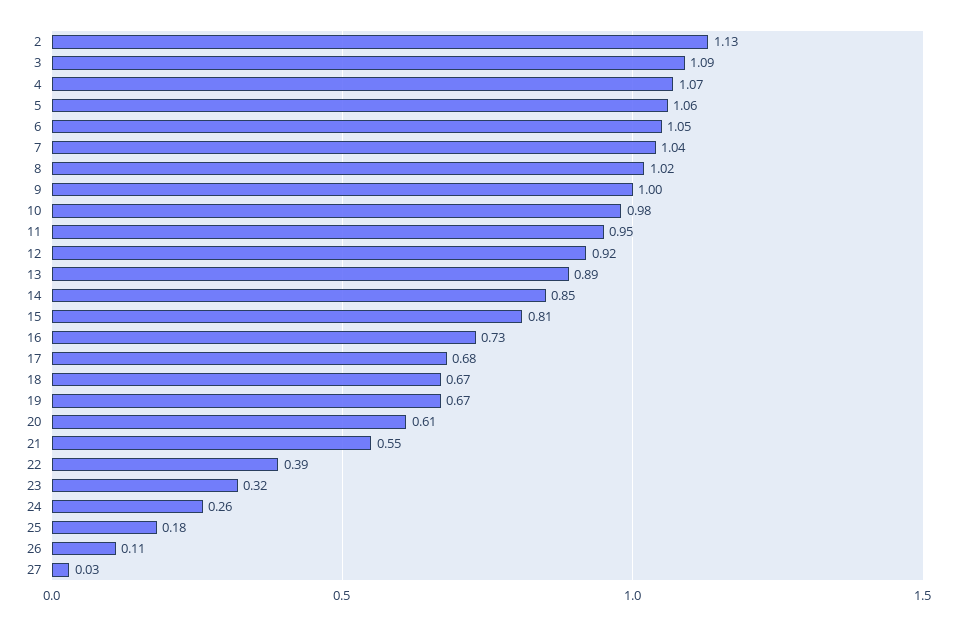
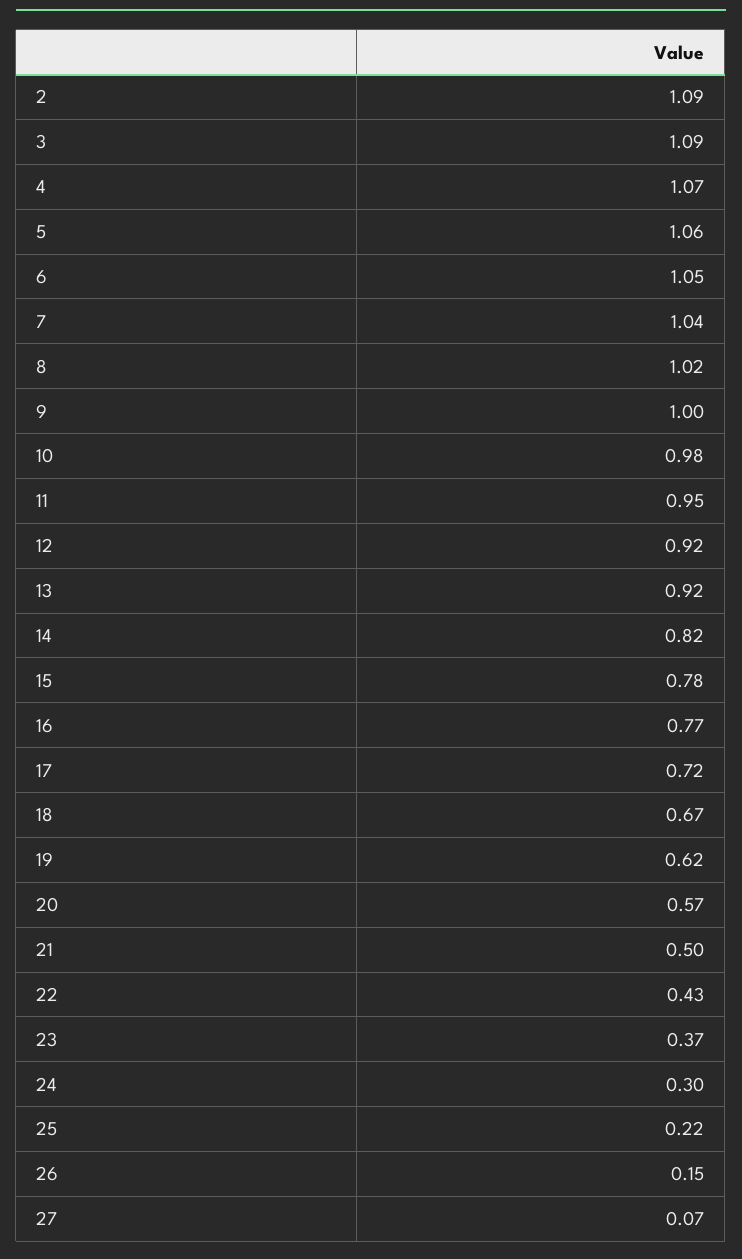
  {
-   "2": 1.13,
+   "2": 1.09,
    "3": 1.09,
    "4": 1.07,
    "5": 1.06,
    "6": 1.05,
    "7": 1.04,
    "8": 1.02,
    "9": 1,
    "10": 0.98,
    "11": 0.95,
    "12": 0.92,
-   "13": 0.89,
+   "13": 0.92,
-   "14": 0.85,
+   "14": 0.82,
-   "15": 0.81,
+   "15": 0.78,
-   "16": 0.73,
+   "16": 0.77,
-   "17": 0.68,
+   "17": 0.72,
    "18": 0.67,
-   "19": 0.67,
+   "19": 0.62,
-   "20": 0.61,
+   "20": 0.57,
-   "21": 0.55,
+   "21": 0.5,
-   "22": 0.39,
+   "22": 0.43,
-   "23": 0.32,
+   "23": 0.37,
-   "24": 0.26,
+   "24": 0.3,
-   "25": 0.18,
+   "25": 0.22,
-   "26": 0.11,
+   "26": 0.15,
-   "27": 0.03
+   "27": 0.07
  }

